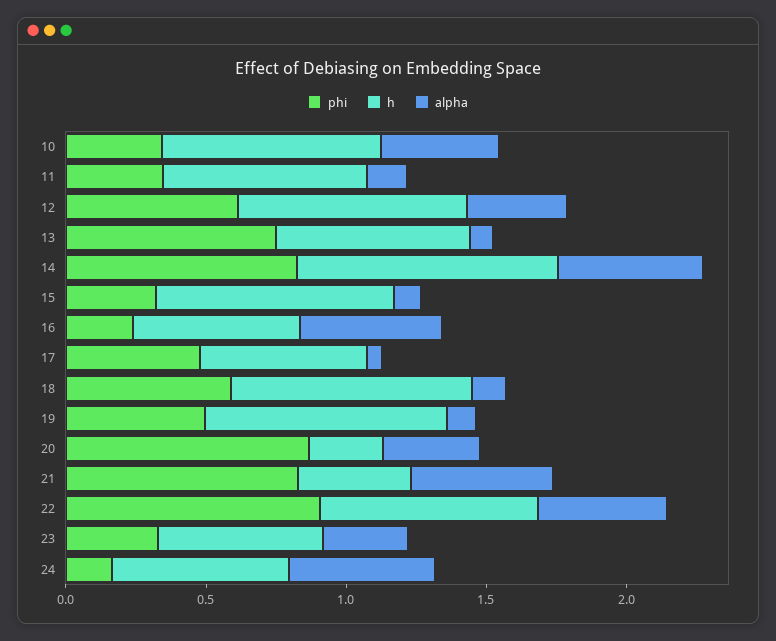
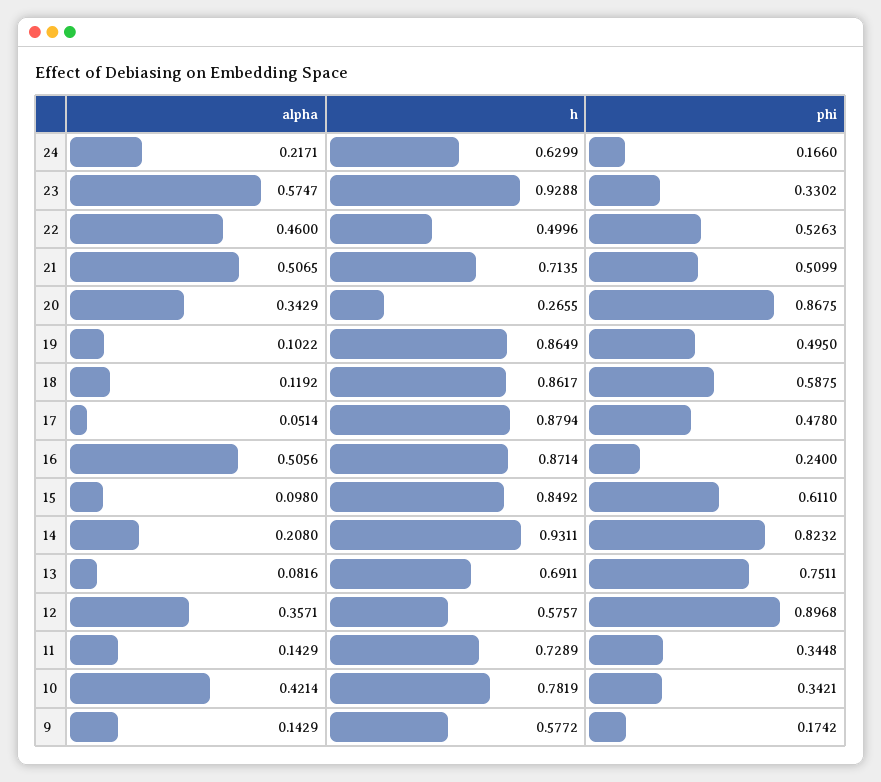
  {
    "phi": {
      "10": 0.3421,
      "11": 0.3448,
-     "12": 0.6,
+     "12": 0.8968,
      "13": 0.7511,
      "14": 0.8232,
-     "15": 0.3,
+     "15": 0.611,
      "16": 0.24,
      "17": 0.478,
      "18": 0.5875,
      "19": 0.495,
      "20": 0.8675,
-     "21": 0.8,
+     "21": 0.5099,
-     "22": 0.9,
+     "22": 0.5263,
      "23": 0.3302,
-     "24": 0.166
+     "24": 0.166,
+     "9": 0.1742
    },
    "h": {
      "10": 0.7819,
      "11": 0.7289,
-     "12": 0.8,
+     "12": 0.5757,
      "13": 0.6911,
      "14": 0.9311,
      "15": 0.8492,
-     "16": 0.6,
+     "16": 0.8714,
-     "17": 0.6,
+     "17": 0.8794,
      "18": 0.8617,
      "19": 0.8649,
      "20": 0.2655,
-     "21": 0.4,
+     "21": 0.7135,
-     "22": 0.8,
+     "22": 0.4996,
-     "23": 0.6,
+     "23": 0.9288,
-     "24": 0.6299
+     "24": 0.6299,
+     "9": 0.5772
    },
    "alpha": {
      "10": 0.4214,
      "11": 0.1429,
      "12": 0.3571,
      "13": 0.0816,
-     "14": 0.5,
+     "14": 0.208,
      "15": 0.098,
      "16": 0.5056,
      "17": 0.0514,
      "18": 0.1192,
      "19": 0.1022,
      "20": 0.3429,
      "21": 0.5065,
      "22": 0.46,
-     "23": 0.3,
+     "23": 0.5747,
-     "24": 0.5
+     "24": 0.2171,
+     "9": 0.1429
    }
  }

